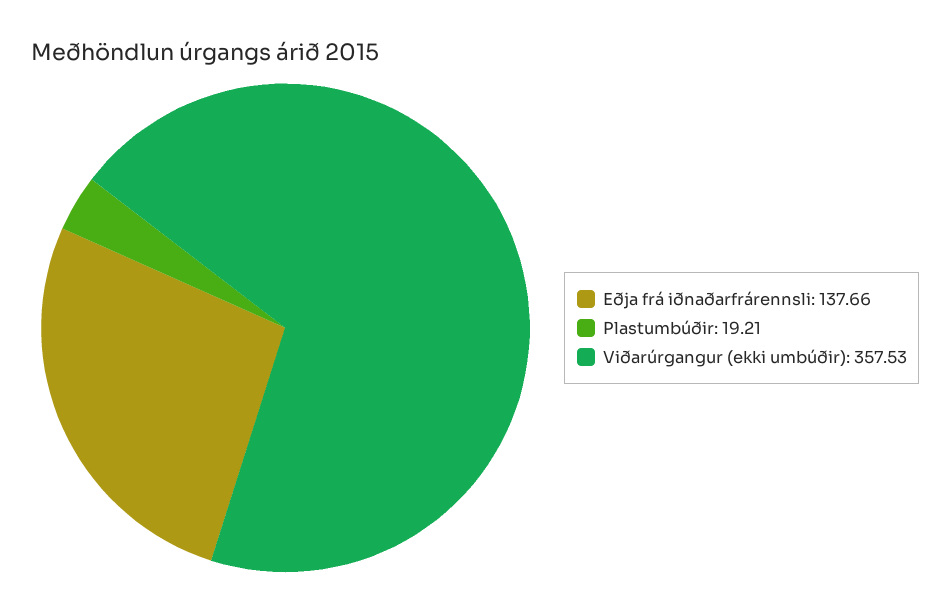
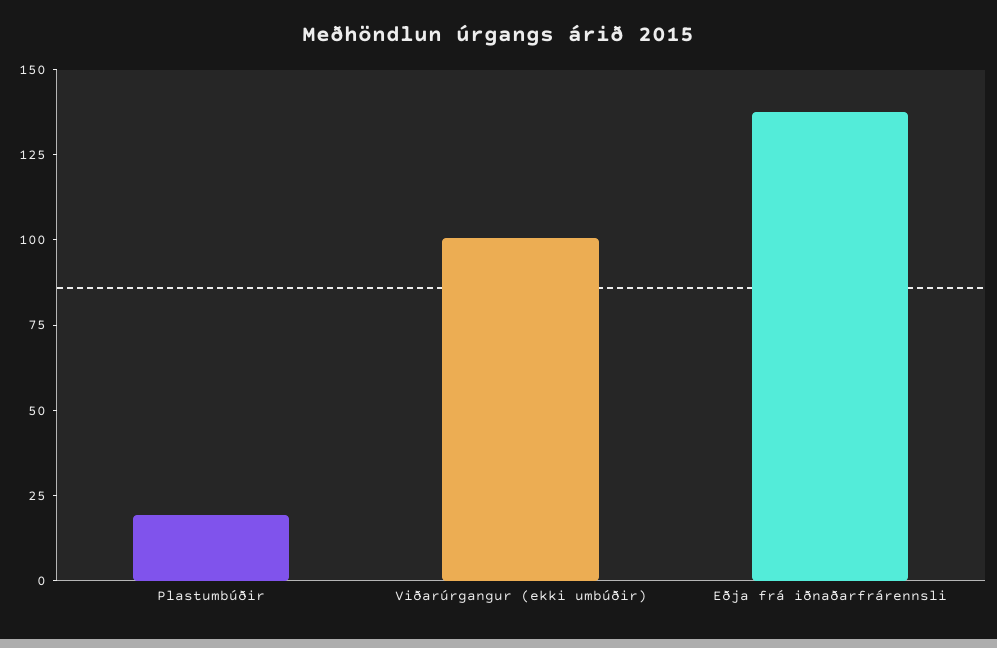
  {
    "Eðja frá iðnaðarfrárennsli": 137.66,
    "Plastumbúðir": 19.21,
-   "Viðarúrgangur (ekki umbúðir)": 357.53
+   "Viðarúrgangur (ekki umbúðir)": 100
  }

